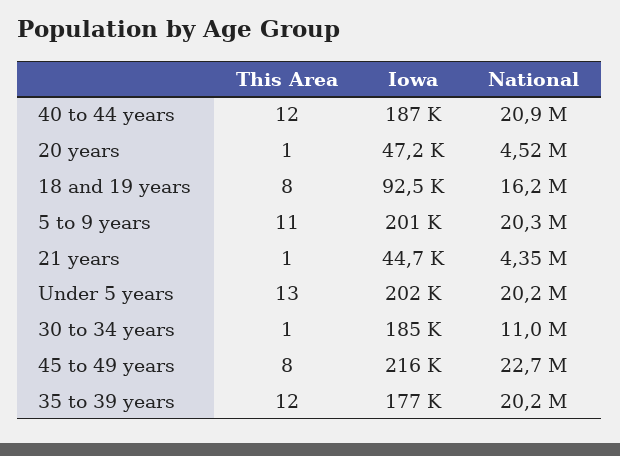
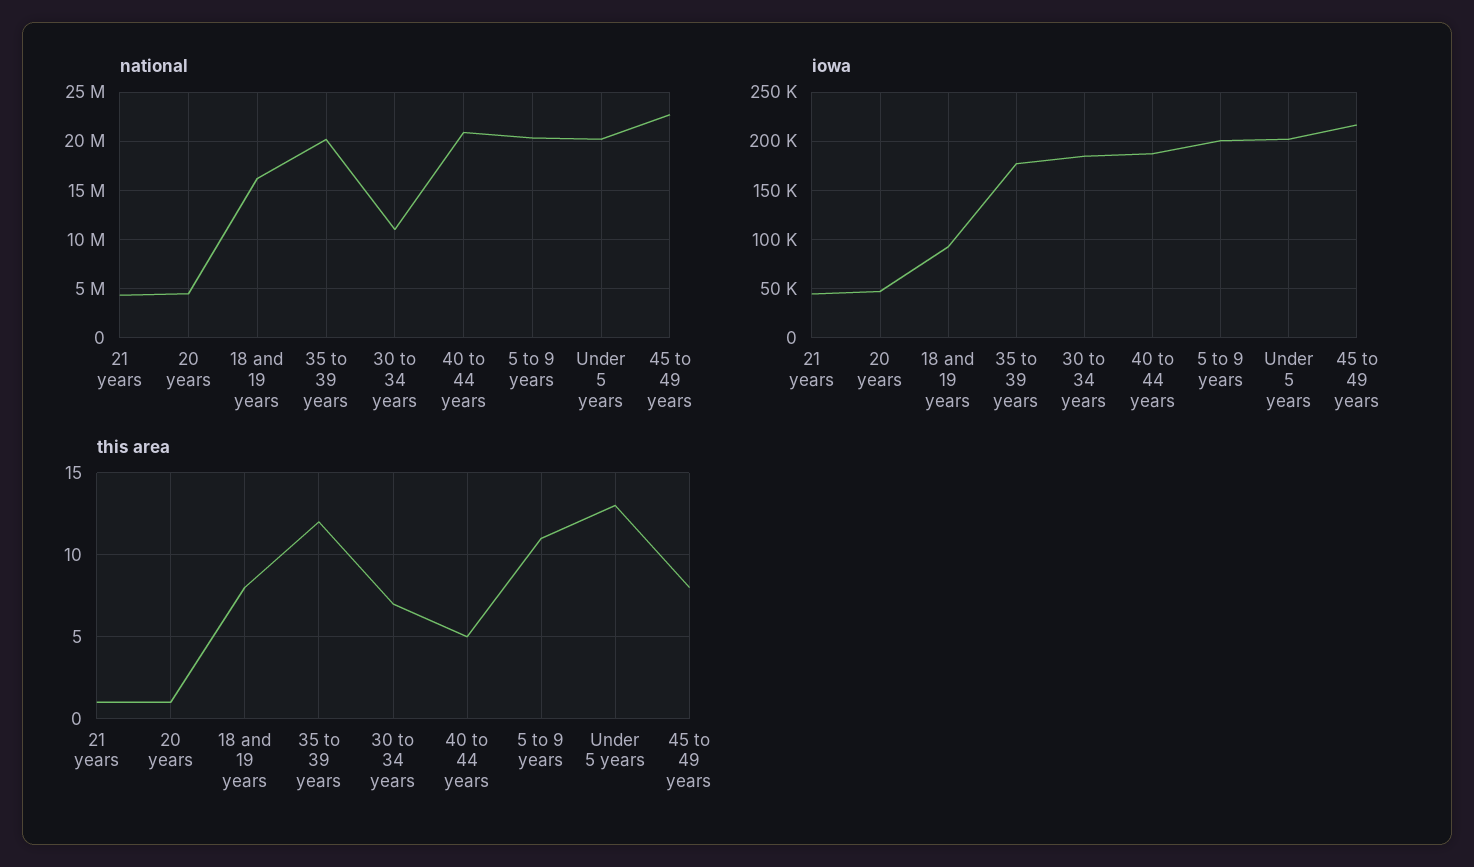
  {
    "This Area": {
-     "40 to 44 years": 12,
+     "40 to 44 years": 5,
      "20 years": 1,
      "18 and 19 years": 8,
      "5 to 9 years": 11,
      "21 years": 1,
      "Under 5 years": 13,
-     "30 to 34 years": 1,
+     "30 to 34 years": 7,
      "45 to 49 years": 8,
      "35 to 39 years": 12
    },
    "Iowa": {
      "40 to 44 years": 187000,
      "20 years": 47200,
      "18 and 19 years": 92500,
      "5 to 9 years": 201000,
      "21 years": 44700,
      "Under 5 years": 202000,
      "30 to 34 years": 185000,
      "45 to 49 years": 216000,
      "35 to 39 years": 177000
    },
    "National": {
      "40 to 44 years": 20900000,
      "20 years": 4520000,
      "18 and 19 years": 16200000,
      "5 to 9 years": 20300000,
      "21 years": 4350000,
      "Under 5 years": 20200000,
      "30 to 34 years": 11000000,
      "45 to 49 years": 22700000,
      "35 to 39 years": 20200000
    }
  }

